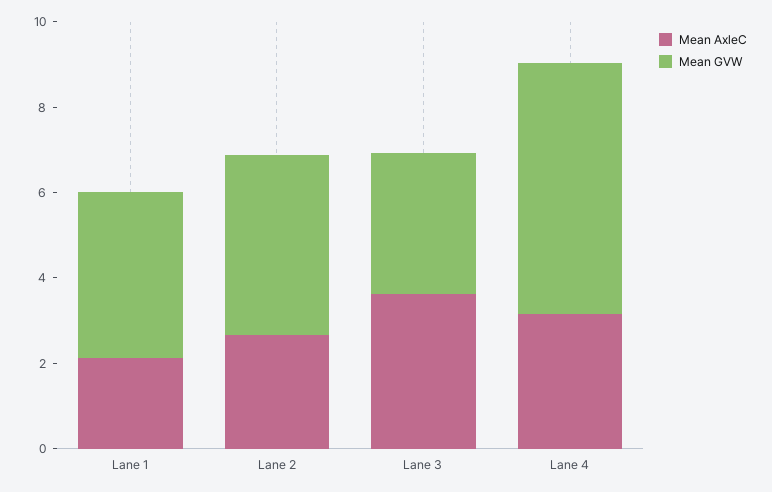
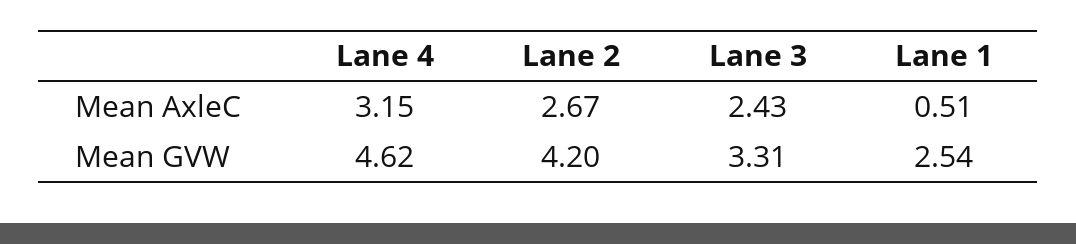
  {
    "Mean AxleC": {
-     "Lane 1": 2,
+     "Lane 1": 0.51,
      "Lane 2": 2.67,
-     "Lane 3": 3.5,
+     "Lane 3": 2.43,
      "Lane 4": 3.15
    },
    "Mean GVW": {
-     "Lane 1": 4,
+     "Lane 1": 2.54,
      "Lane 2": 4.2,
      "Lane 3": 3.31,
-     "Lane 4": 6
+     "Lane 4": 4.62
    }
  }

